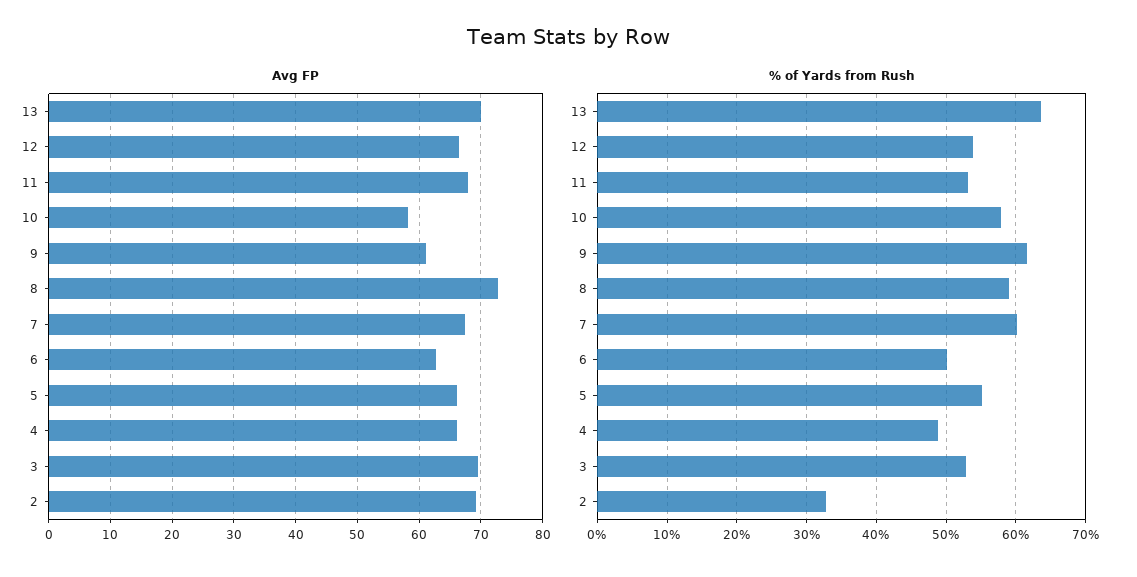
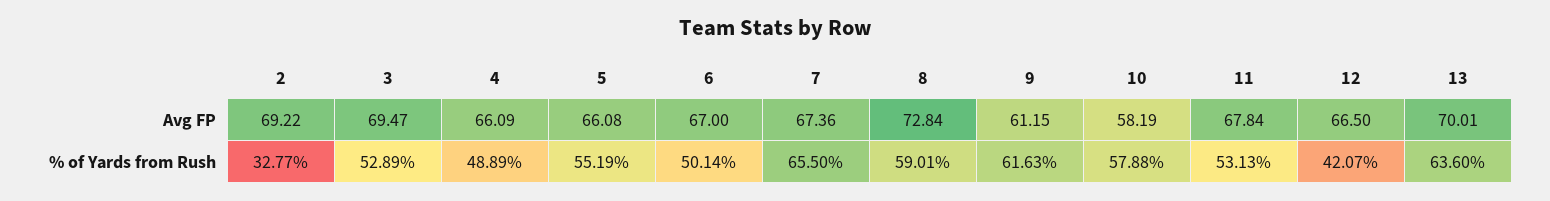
  {
    "Avg FP": {
      "13": 70.01,
      "12": 66.5,
      "11": 67.84,
      "10": 58.19,
      "9": 61.15,
      "8": 72.84,
      "7": 67.36,
-     "6": 63,
+     "6": 67,
      "5": 66.08,
      "4": 66.09,
      "3": 69.47,
      "2": 69.22
    },
    "% of Yards from Rush": {
      "13": 63.6,
-     "12": 54,
+     "12": 42.07,
      "11": 53.13,
      "10": 57.88,
      "9": 61.63,
      "8": 59.01,
-     "7": 60,
+     "7": 65.5,
      "6": 50.14,
      "5": 55.19,
      "4": 48.89,
      "3": 52.89,
      "2": 32.77
    }
  }

